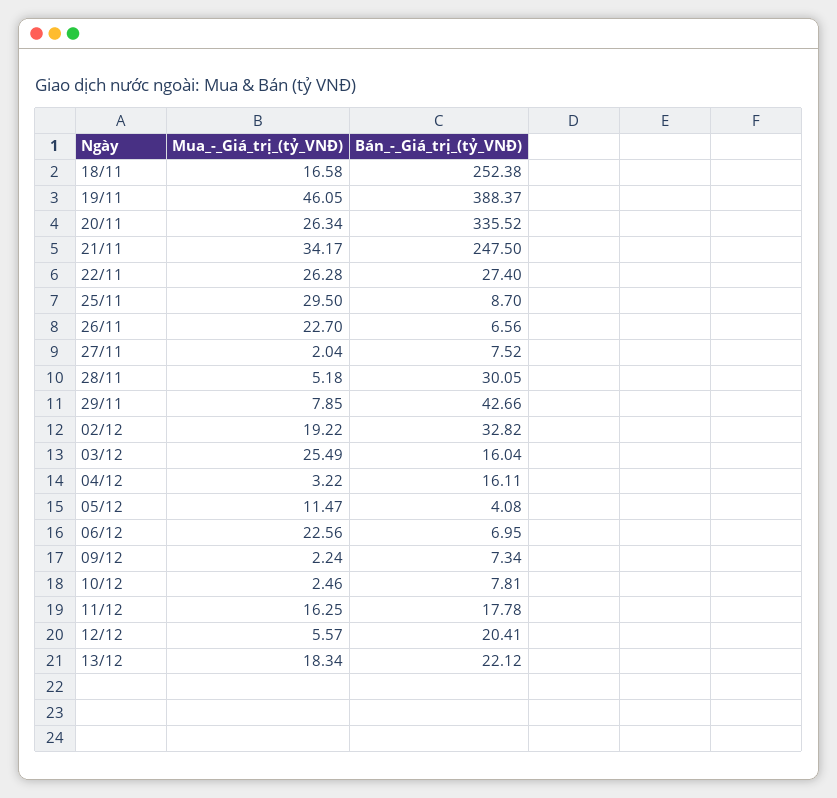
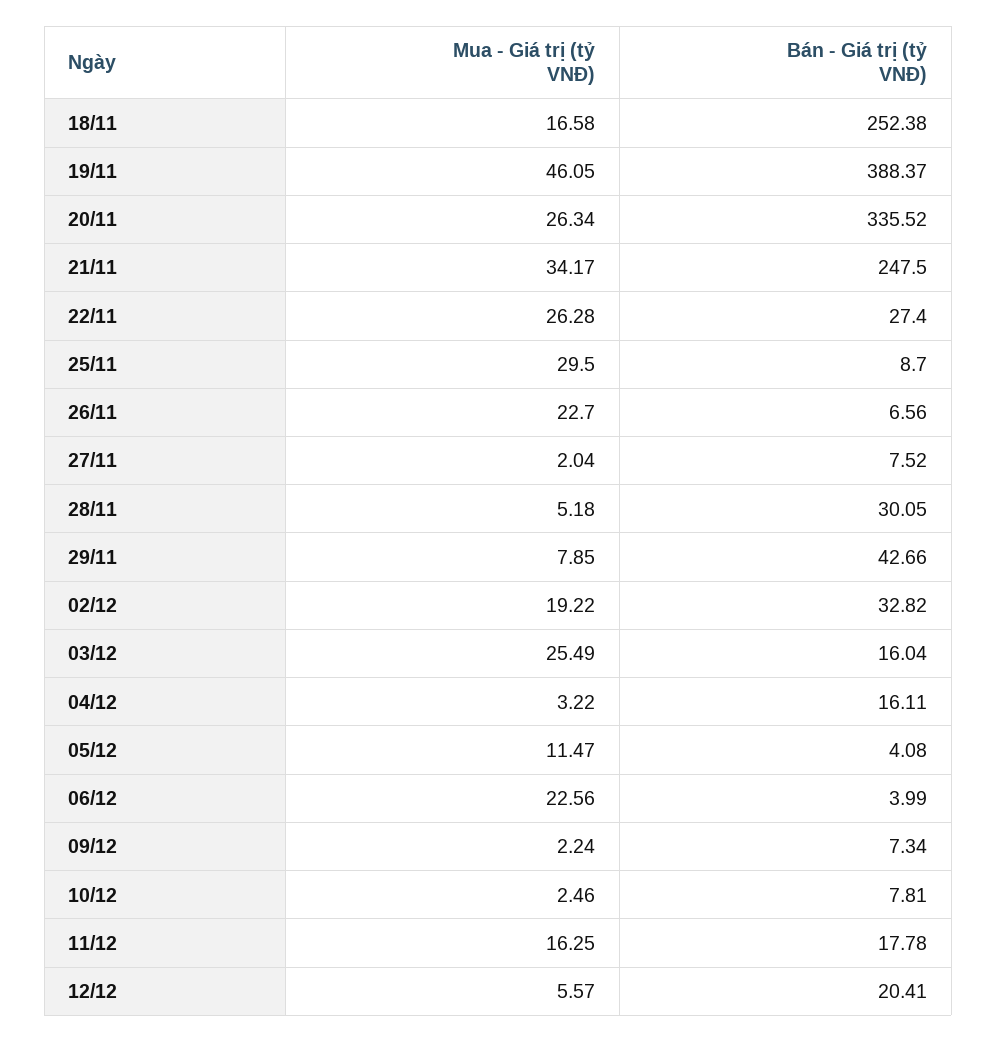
  {
    "Mua_-_Giá_trị_(tỷ_VNĐ)": {
      "18/11": 16.58,
      "19/11": 46.05,
      "20/11": 26.34,
      "21/11": 34.17,
      "22/11": 26.28,
      "25/11": 29.5,
      "26/11": 22.7,
      "27/11": 2.04,
      "28/11": 5.18,
      "29/11": 7.85,
      "02/12": 19.22,
      "03/12": 25.49,
      "04/12": 3.22,
      "05/12": 11.47,
      "06/12": 22.56,
      "09/12": 2.24,
      "10/12": 2.46,
      "11/12": 16.25,
-     "12/12": 5.57,
+     "12/12": 5.57
-     "13/12": 18.34
    },
    "Bán_-_Giá_trị_(tỷ_VNĐ)": {
      "18/11": 252.38,
      "19/11": 388.37,
      "20/11": 335.52,
      "21/11": 247.5,
      "22/11": 27.4,
      "25/11": 8.7,
      "26/11": 6.56,
      "27/11": 7.52,
      "28/11": 30.05,
      "29/11": 42.66,
      "02/12": 32.82,
      "03/12": 16.04,
      "04/12": 16.11,
      "05/12": 4.08,
-     "06/12": 6.95,
+     "06/12": 3.99,
      "09/12": 7.34,
      "10/12": 7.81,
      "11/12": 17.78,
-     "12/12": 20.41,
+     "12/12": 20.41
-     "13/12": 22.12
    }
  }

